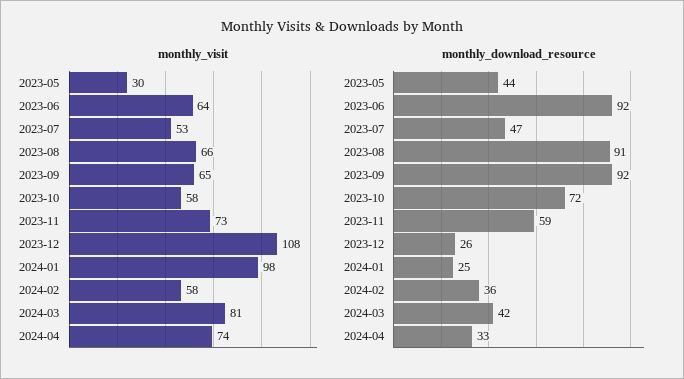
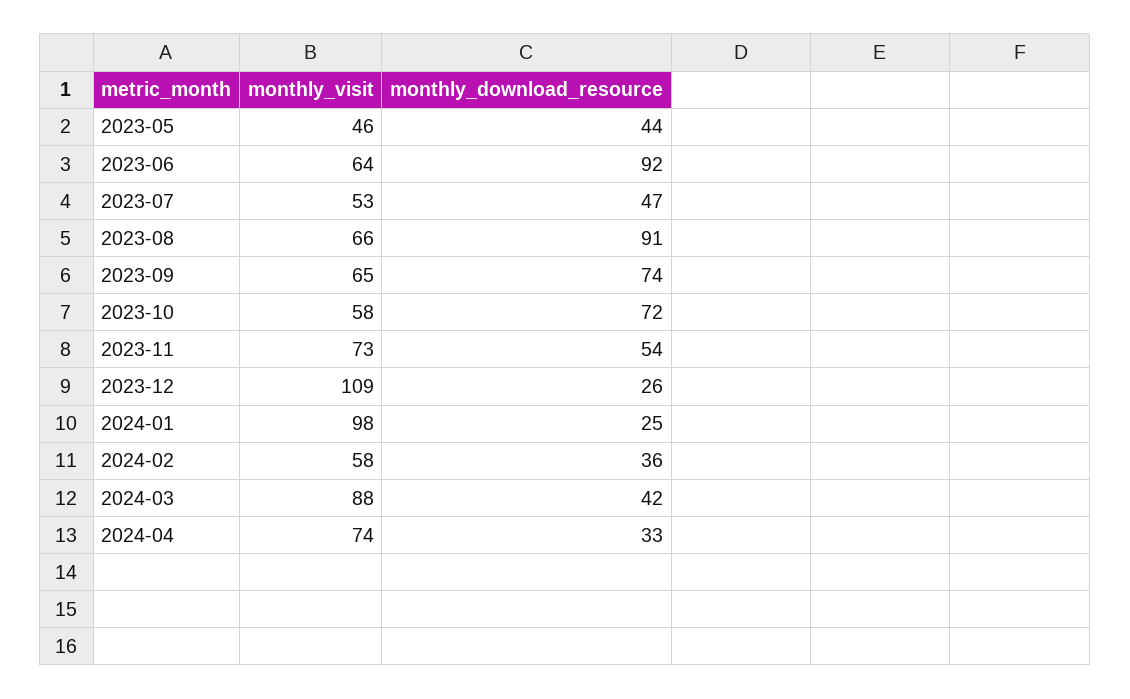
  {
    "monthly_visit": {
-     "2023-05": 30,
+     "2023-05": 46,
      "2023-06": 64,
      "2023-07": 53,
      "2023-08": 66,
      "2023-09": 65,
      "2023-10": 58,
      "2023-11": 73,
-     "2023-12": 108,
+     "2023-12": 109,
      "2024-01": 98,
      "2024-02": 58,
-     "2024-03": 81,
+     "2024-03": 88,
      "2024-04": 74
    },
    "monthly_download_resource": {
      "2023-05": 44,
      "2023-06": 92,
      "2023-07": 47,
      "2023-08": 91,
-     "2023-09": 92,
+     "2023-09": 74,
      "2023-10": 72,
-     "2023-11": 59,
+     "2023-11": 54,
      "2023-12": 26,
      "2024-01": 25,
      "2024-02": 36,
      "2024-03": 42,
      "2024-04": 33
    }
  }

